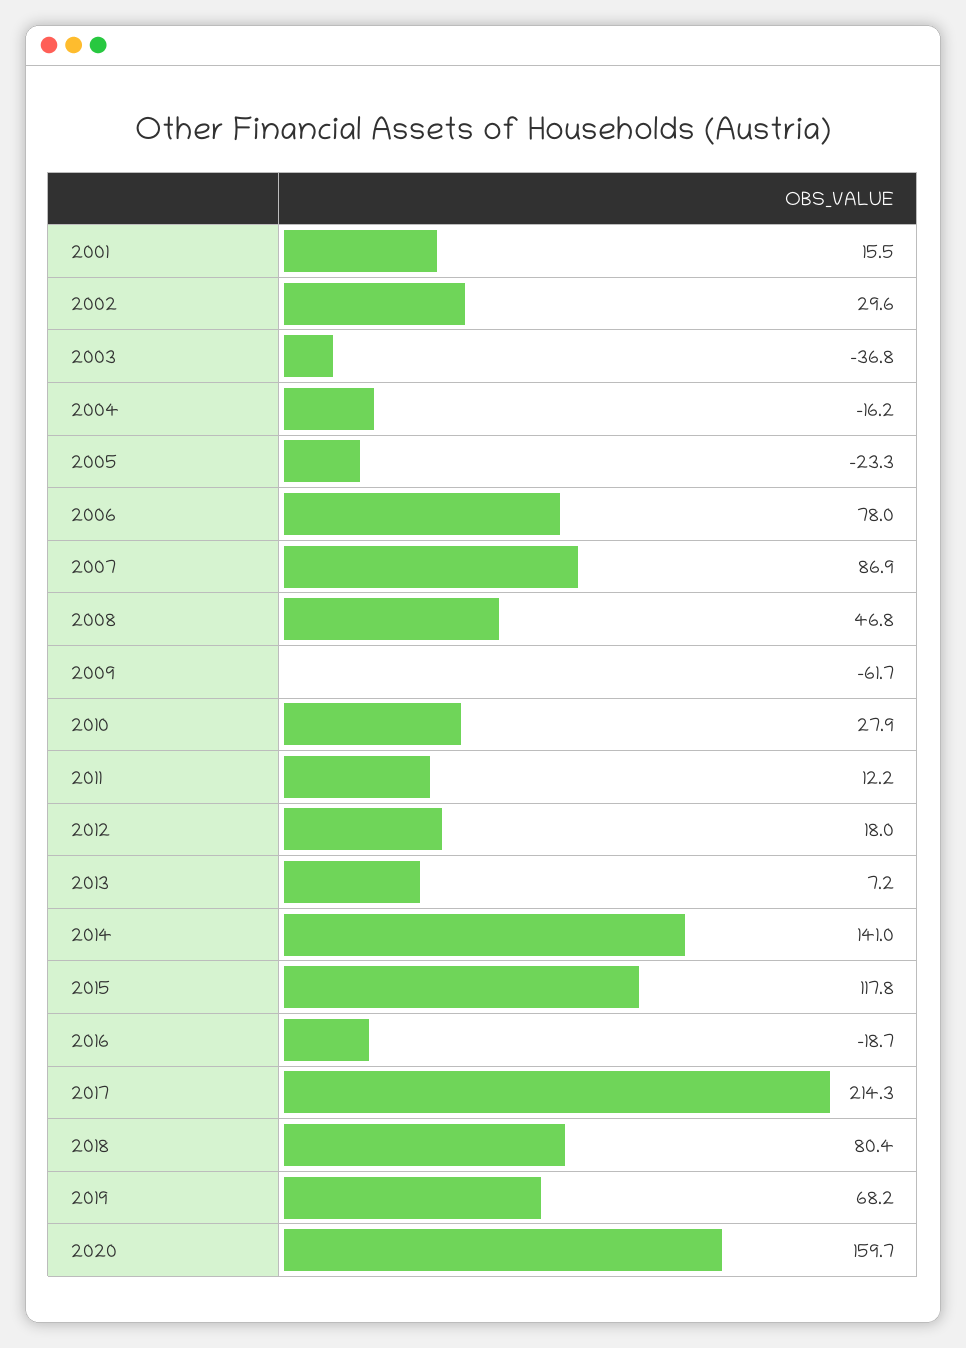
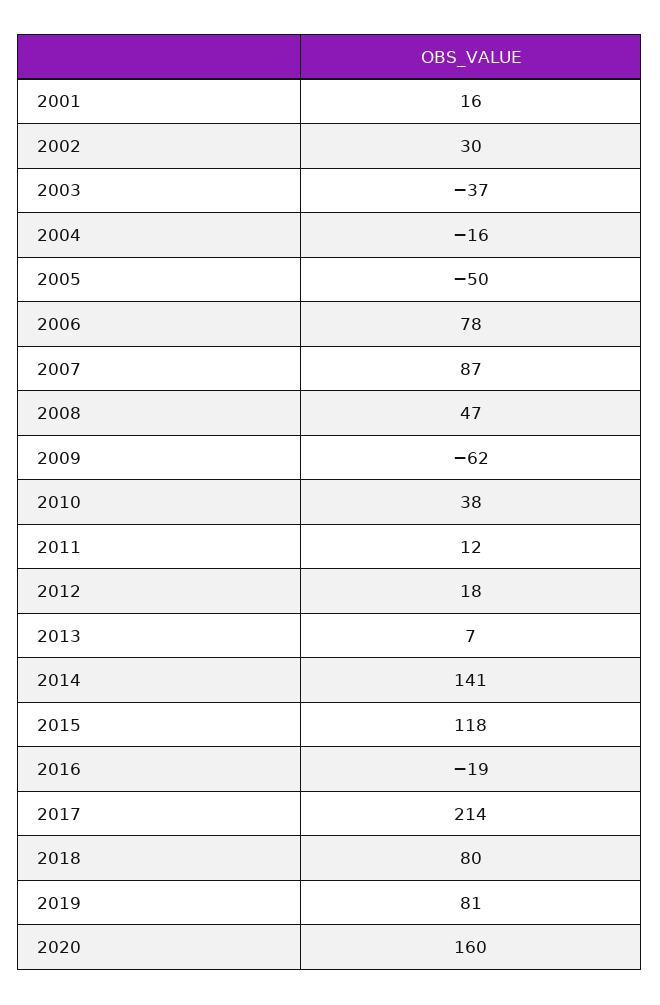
  {
    "2001": 15.5,
    "2002": 29.6,
    "2003": -36.8,
    "2004": -16.2,
-   "2005": -23.3,
+   "2005": -50,
    "2006": 78,
    "2007": 86.9,
    "2008": 46.8,
    "2009": -61.7,
-   "2010": 27.9,
+   "2010": 38,
    "2011": 12.2,
    "2012": 18,
    "2013": 7.2,
    "2014": 141,
    "2015": 117.8,
    "2016": -18.7,
    "2017": 214.3,
    "2018": 80.4,
-   "2019": 68.2,
+   "2019": 81,
    "2020": 159.7
  }

